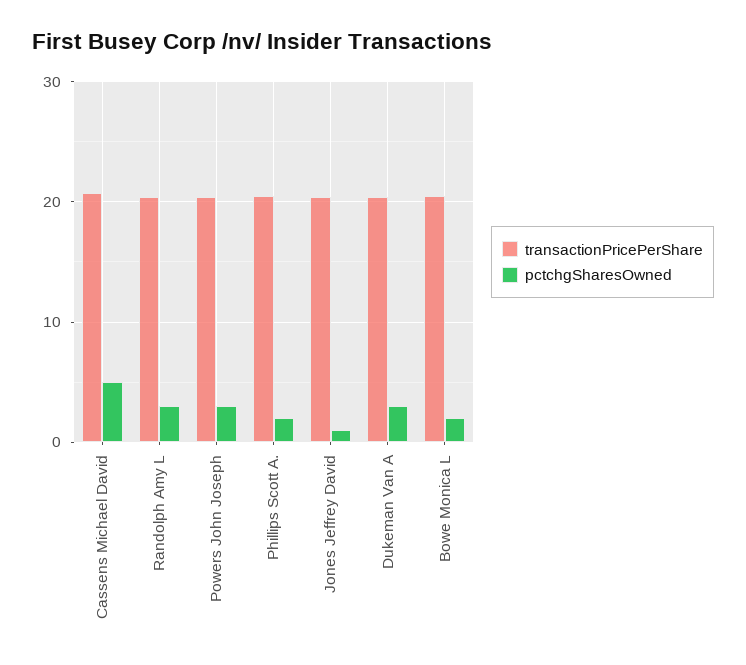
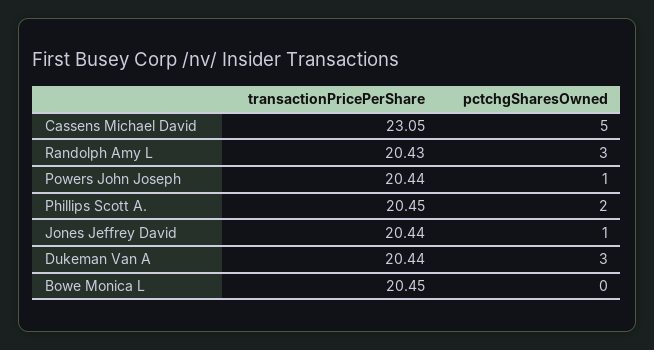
  {
    "transactionPricePerShare": {
-     "Cassens Michael David": 21,
+     "Cassens Michael David": 23.05,
      "Randolph Amy L": 20.43,
      "Powers John Joseph": 20.44,
      "Phillips Scott A.": 20.45,
      "Jones Jeffrey David": 20.44,
      "Dukeman Van A": 20.44,
      "Bowe Monica L": 20.45
    },
    "pctchgSharesOwned": {
      "Cassens Michael David": 5,
      "Randolph Amy L": 3,
-     "Powers John Joseph": 3,
+     "Powers John Joseph": 1,
      "Phillips Scott A.": 2,
      "Jones Jeffrey David": 1,
      "Dukeman Van A": 3,
-     "Bowe Monica L": 2
+     "Bowe Monica L": 0
    }
  }

